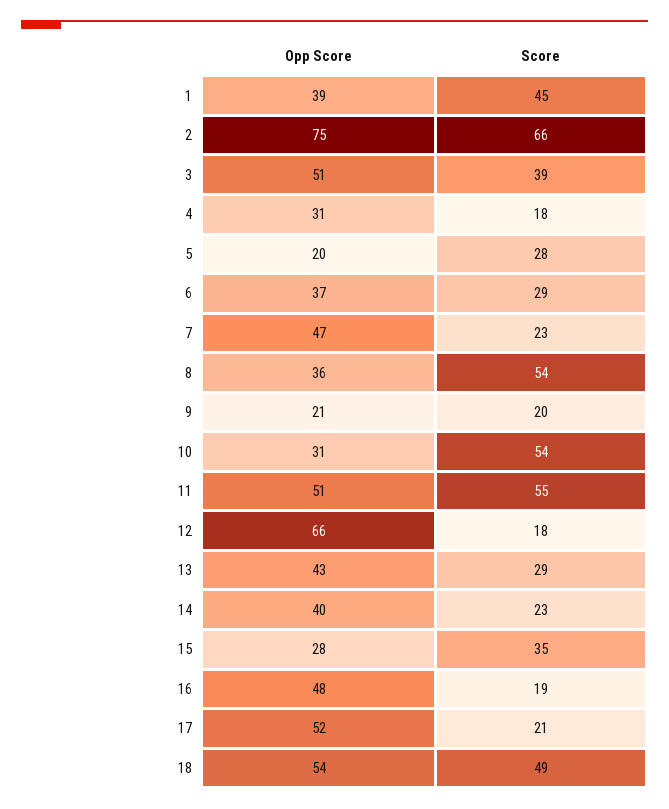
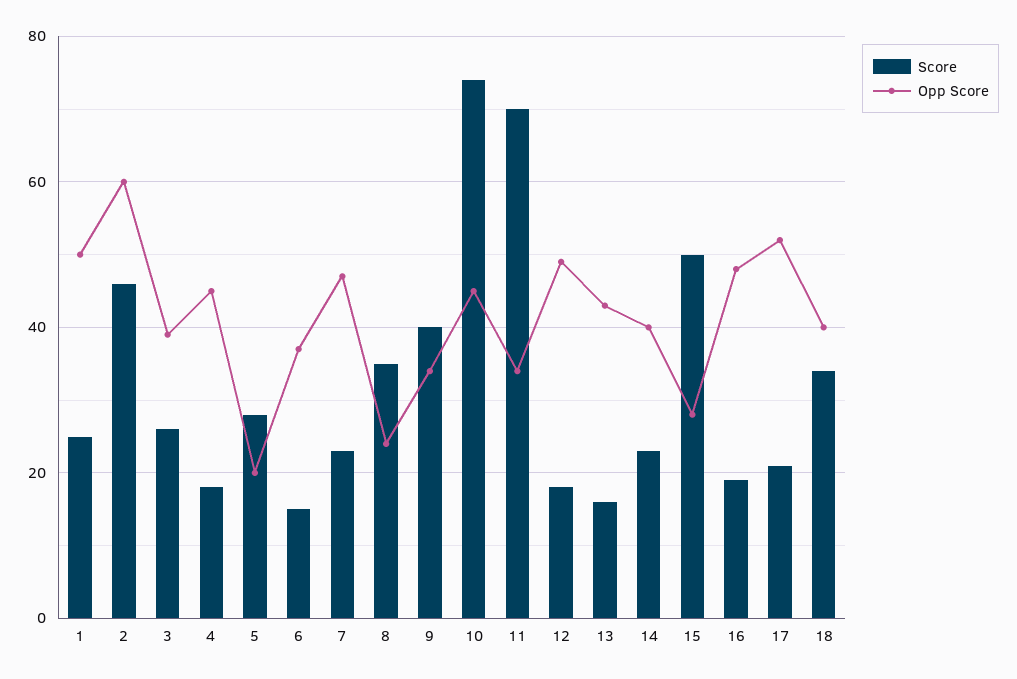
  {
    "Opp Score": {
-     "1": 39,
+     "1": 50,
-     "2": 75,
+     "2": 60,
-     "3": 51,
+     "3": 40,
-     "4": 31,
+     "4": 45,
      "5": 20,
      "6": 37,
      "7": 47,
-     "8": 36,
+     "8": 25,
-     "9": 21,
+     "9": 35,
-     "10": 31,
+     "10": 45,
-     "11": 51,
+     "11": 35,
-     "12": 66,
+     "12": 50,
      "13": 43,
      "14": 40,
      "15": 28,
      "16": 48,
      "17": 52,
-     "18": 54
+     "18": 40
    },
    "Score": {
-     "1": 45,
+     "1": 25,
-     "2": 66,
+     "2": 45,
-     "3": 39,
+     "3": 25,
      "4": 18,
      "5": 28,
-     "6": 29,
+     "6": 15,
      "7": 23,
-     "8": 54,
+     "8": 35,
-     "9": 20,
+     "9": 40,
-     "10": 54,
+     "10": 75,
-     "11": 55,
+     "11": 70,
      "12": 18,
-     "13": 29,
+     "13": 15,
      "14": 23,
-     "15": 35,
+     "15": 50,
      "16": 19,
      "17": 21,
-     "18": 49
+     "18": 35
    }
  }

